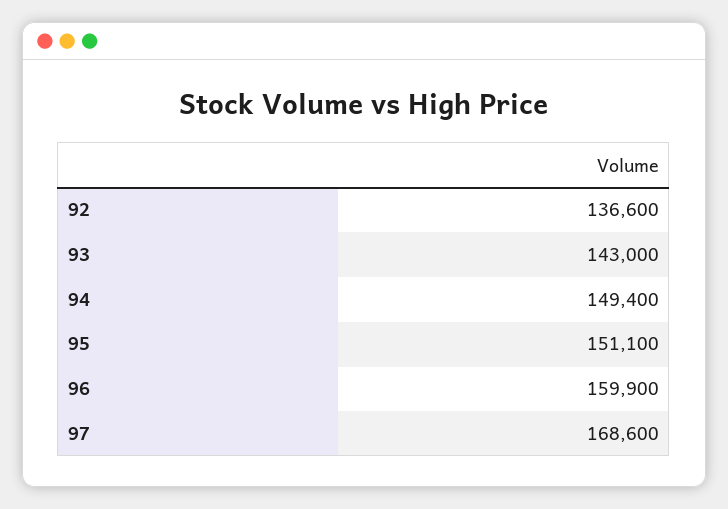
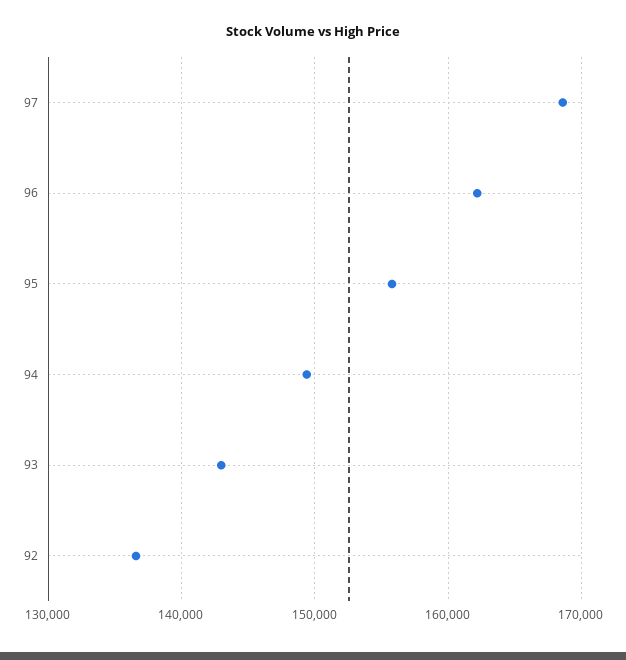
  {
    "92": 136600,
    "93": 143000,
    "94": 149400,
-   "95": 151100,
+   "95": 156000,
-   "96": 159900,
+   "96": 162000,
    "97": 168600
  }

